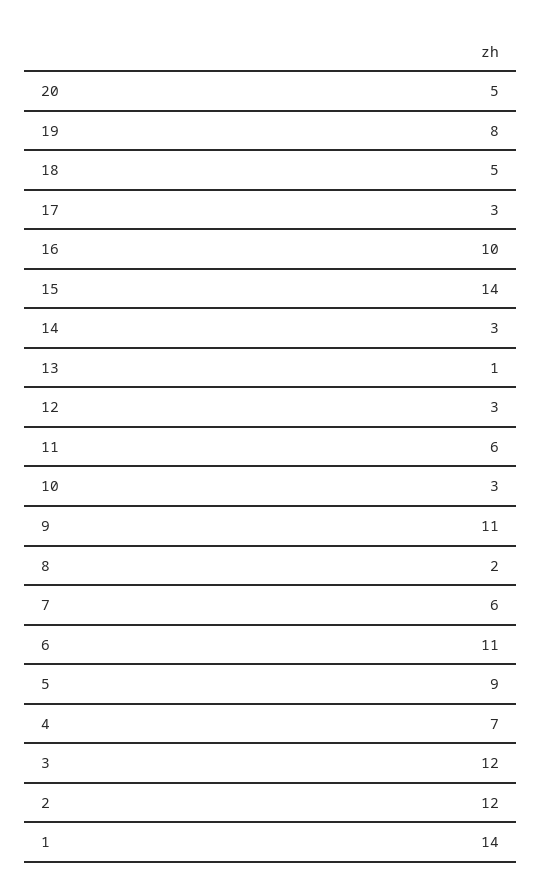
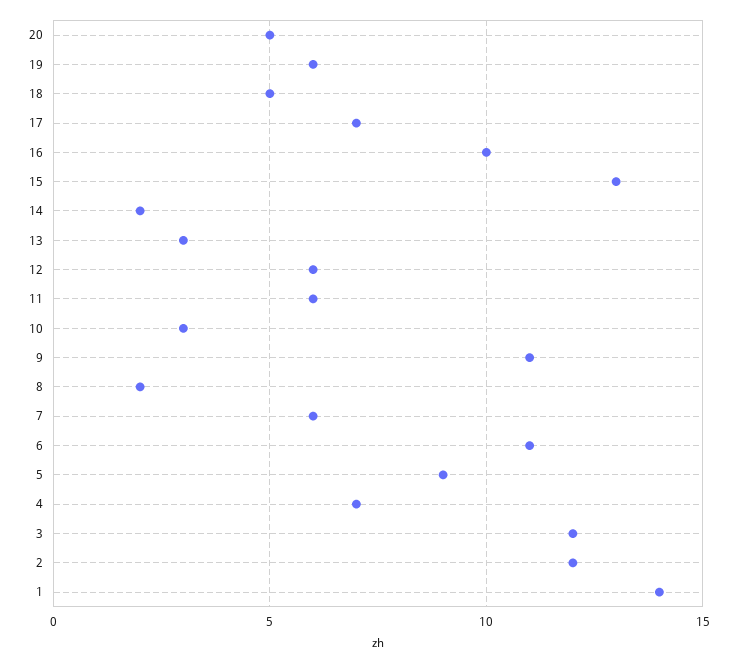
  {
    "20": 5,
-   "19": 8,
+   "19": 6,
    "18": 5,
-   "17": 3,
+   "17": 7,
    "16": 10,
-   "15": 14,
+   "15": 13,
-   "14": 3,
+   "14": 2,
-   "13": 1,
+   "13": 3,
-   "12": 3,
+   "12": 6,
    "11": 6,
    "10": 3,
    "9": 11,
    "8": 2,
    "7": 6,
    "6": 11,
    "5": 9,
    "4": 7,
    "3": 12,
    "2": 12,
    "1": 14
  }

